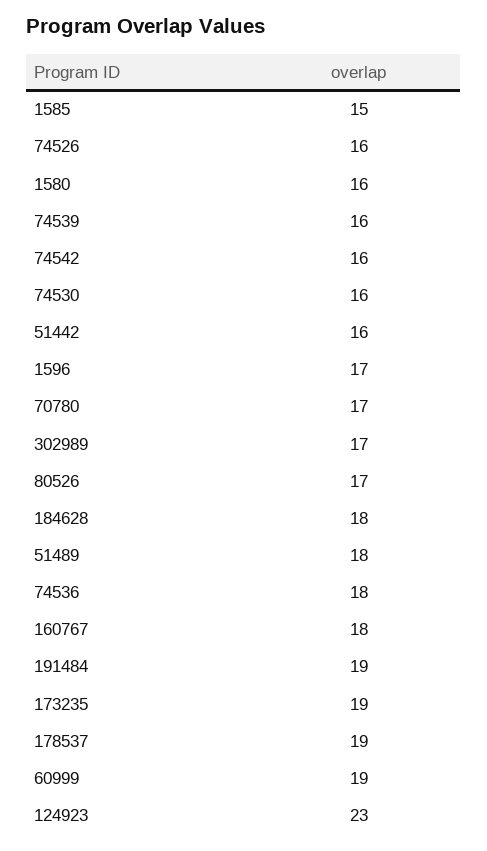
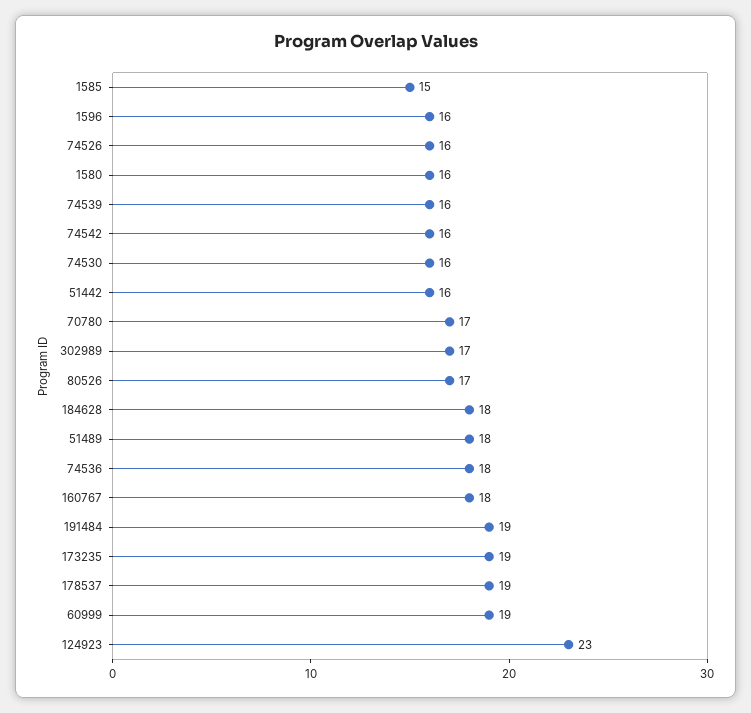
  {
    "1585": 15,
    "74526": 16,
    "1580": 16,
    "74539": 16,
    "74542": 16,
    "74530": 16,
    "51442": 16,
-   "1596": 17,
+   "1596": 16,
    "70780": 17,
    "302989": 17,
    "80526": 17,
    "184628": 18,
    "51489": 18,
    "74536": 18,
    "160767": 18,
    "191484": 19,
    "173235": 19,
    "178537": 19,
    "60999": 19,
    "124923": 23
  }

